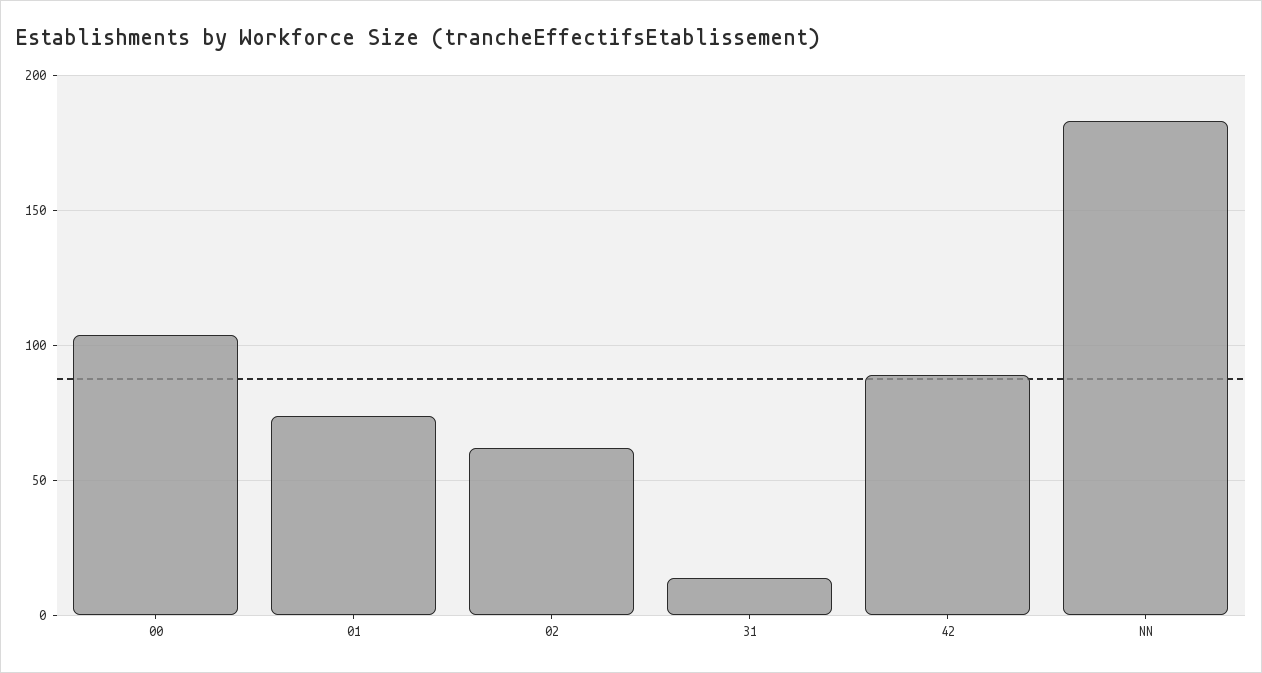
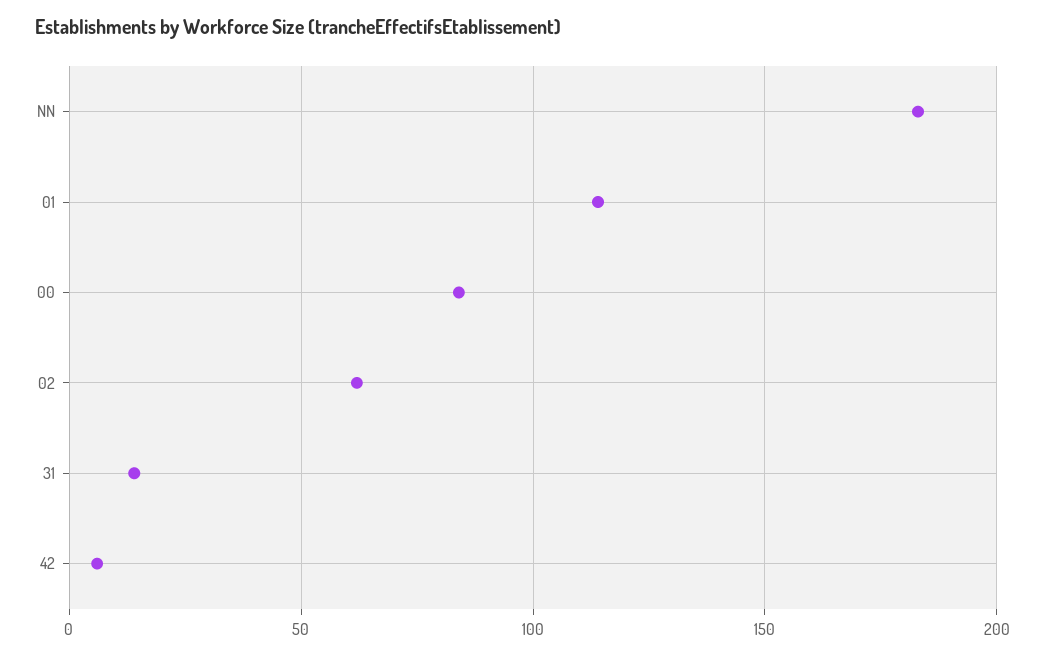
  {
-   "00": 105,
+   "00": 85,
-   "01": 75,
+   "01": 115,
    "02": 60,
    "31": 15,
-   "42": 90,
+   "42": 5,
    "NN": 185
  }

